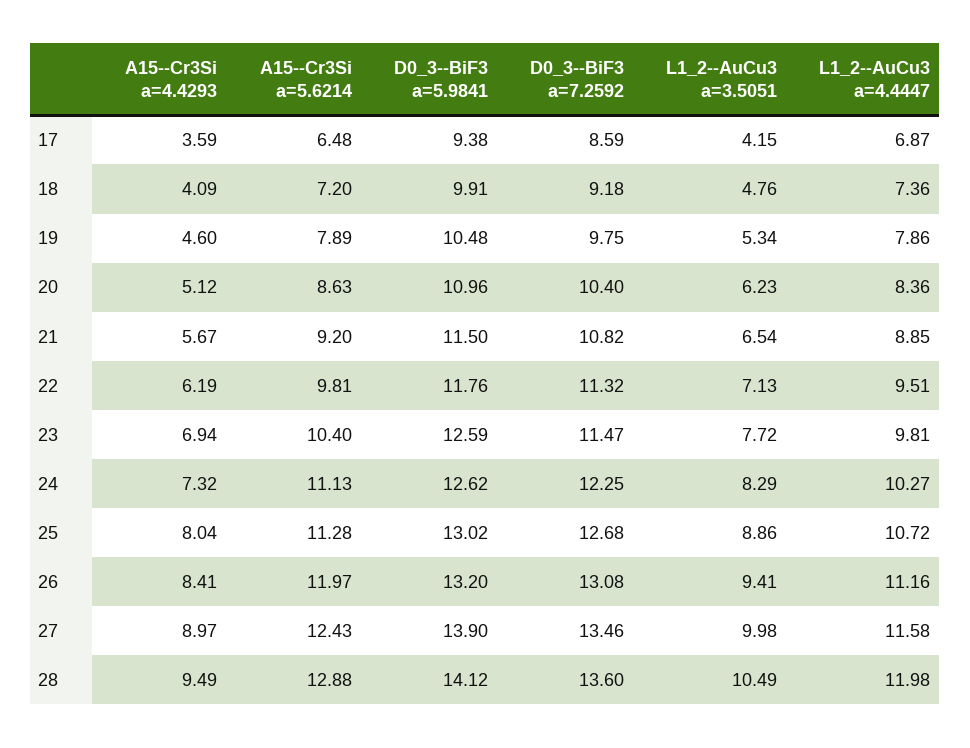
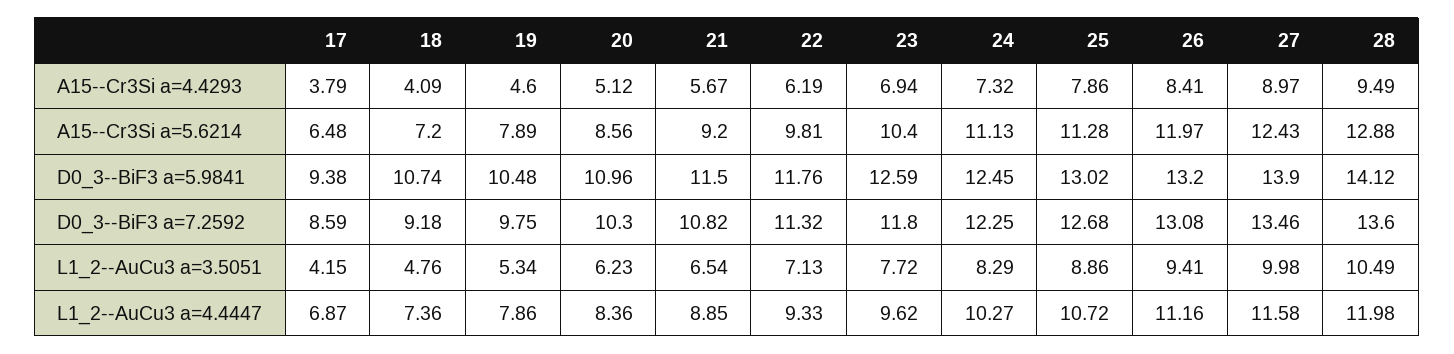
  {
    "A15--Cr3Si a=4.4293": {
-     "17": 3.59,
+     "17": 3.79,
      "18": 4.09,
      "19": 4.6,
      "20": 5.12,
      "21": 5.67,
      "22": 6.19,
      "23": 6.94,
      "24": 7.32,
-     "25": 8.04,
+     "25": 7.86,
      "26": 8.41,
      "27": 8.97,
      "28": 9.49
    },
    "A15--Cr3Si a=5.6214": {
      "17": 6.48,
      "18": 7.2,
      "19": 7.89,
-     "20": 8.63,
+     "20": 8.56,
      "21": 9.2,
      "22": 9.81,
      "23": 10.4,
      "24": 11.13,
      "25": 11.28,
      "26": 11.97,
      "27": 12.43,
      "28": 12.88
    },
    "D0_3--BiF3 a=5.9841": {
      "17": 9.38,
-     "18": 9.91,
+     "18": 10.74,
      "19": 10.48,
      "20": 10.96,
      "21": 11.5,
      "22": 11.76,
      "23": 12.59,
-     "24": 12.62,
+     "24": 12.45,
      "25": 13.02,
      "26": 13.2,
      "27": 13.9,
      "28": 14.12
    },
    "D0_3--BiF3 a=7.2592": {
      "17": 8.59,
      "18": 9.18,
      "19": 9.75,
-     "20": 10.4,
+     "20": 10.3,
      "21": 10.82,
      "22": 11.32,
-     "23": 11.47,
+     "23": 11.8,
      "24": 12.25,
      "25": 12.68,
      "26": 13.08,
      "27": 13.46,
      "28": 13.6
    },
    "L1_2--AuCu3 a=3.5051": {
      "17": 4.15,
      "18": 4.76,
      "19": 5.34,
      "20": 6.23,
      "21": 6.54,
      "22": 7.13,
      "23": 7.72,
      "24": 8.29,
      "25": 8.86,
      "26": 9.41,
      "27": 9.98,
      "28": 10.49
    },
    "L1_2--AuCu3 a=4.4447": {
      "17": 6.87,
      "18": 7.36,
      "19": 7.86,
      "20": 8.36,
      "21": 8.85,
-     "22": 9.51,
+     "22": 9.33,
-     "23": 9.81,
+     "23": 9.62,
      "24": 10.27,
      "25": 10.72,
      "26": 11.16,
      "27": 11.58,
      "28": 11.98
    }
  }

